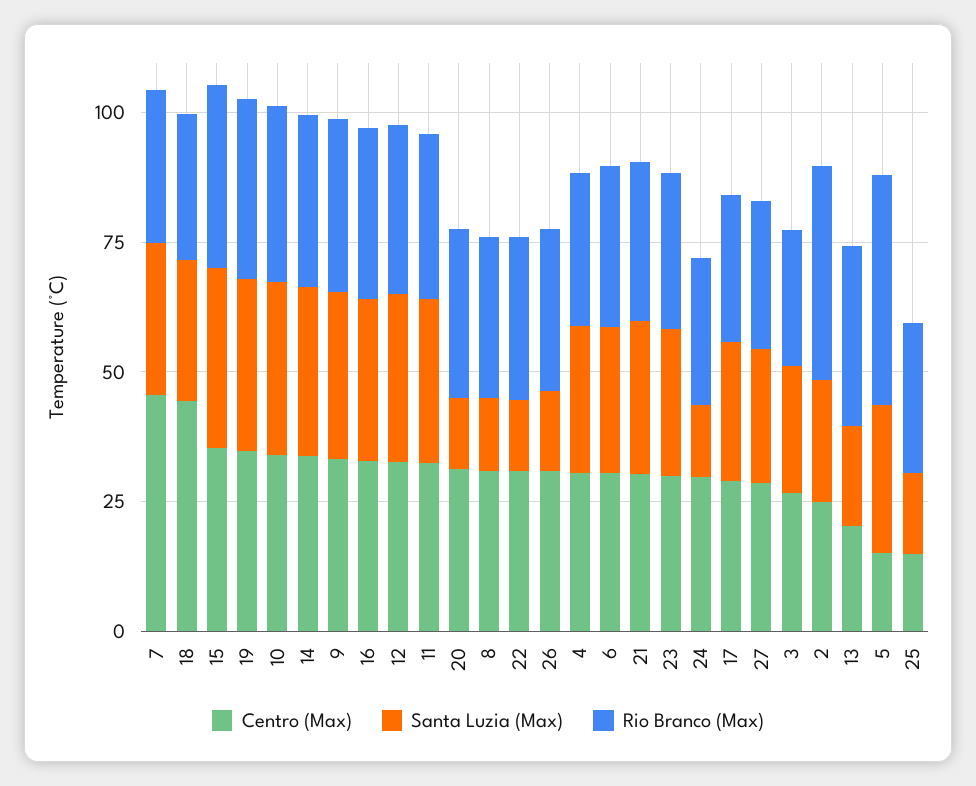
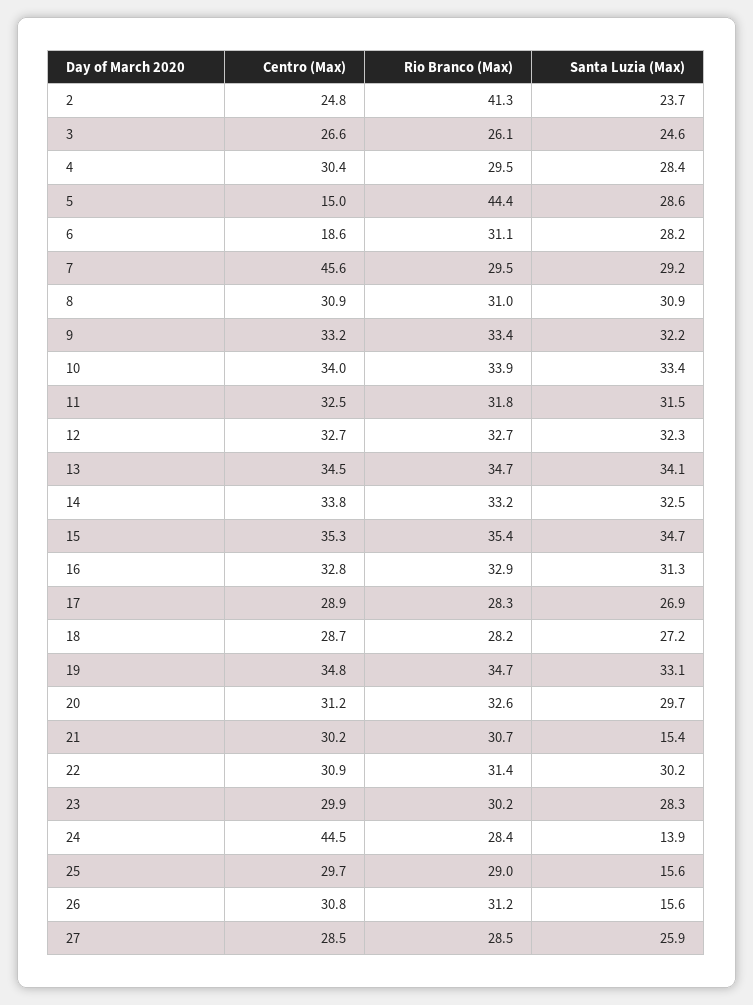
  {
    "Centro (Max)": {
      "7": 45.6,
-     "18": 45,
+     "18": 28.7,
      "15": 35.3,
      "19": 34.8,
      "10": 34,
      "14": 33.8,
      "9": 33.2,
      "16": 32.8,
      "12": 32.7,
      "11": 32.5,
      "20": 31.2,
      "8": 30.9,
      "22": 30.9,
      "26": 30.8,
      "4": 30.4,
-     "6": 30,
+     "6": 18.6,
      "21": 30.2,
      "23": 29.9,
-     "24": 30,
+     "24": 44.5,
      "17": 28.9,
      "27": 28.5,
      "3": 26.6,
      "2": 24.8,
-     "13": 20,
+     "13": 34.5,
      "5": 15,
-     "25": 15
+     "25": 29.7
    },
    "Santa Luzia (Max)": {
      "7": 29.2,
      "18": 27.2,
      "15": 34.7,
      "19": 33.1,
      "10": 33.4,
      "14": 32.5,
      "9": 32.2,
      "16": 31.3,
      "12": 32.3,
      "11": 31.5,
-     "20": 15,
+     "20": 29.7,
-     "8": 15,
+     "8": 30.9,
-     "22": 15,
+     "22": 30.2,
      "26": 15.6,
      "4": 28.4,
      "6": 28.2,
-     "21": 30,
+     "21": 15.4,
      "23": 28.3,
      "24": 13.9,
      "17": 26.9,
      "27": 25.9,
      "3": 24.6,
      "2": 23.7,
-     "13": 20,
+     "13": 34.1,
      "5": 28.6,
      "25": 15.6
    },
    "Rio Branco (Max)": {
      "7": 29.5,
      "18": 28.2,
      "15": 35.4,
      "19": 34.7,
      "10": 33.9,
      "14": 33.2,
      "9": 33.4,
      "16": 32.9,
      "12": 32.7,
      "11": 31.8,
      "20": 32.6,
      "8": 31,
      "22": 31.4,
      "26": 31.2,
      "4": 29.5,
      "6": 31.1,
      "21": 30.7,
      "23": 30.2,
      "24": 28.4,
      "17": 28.3,
      "27": 28.5,
      "3": 26.1,
      "2": 41.3,
      "13": 34.7,
      "5": 44.4,
      "25": 29
    }
  }

